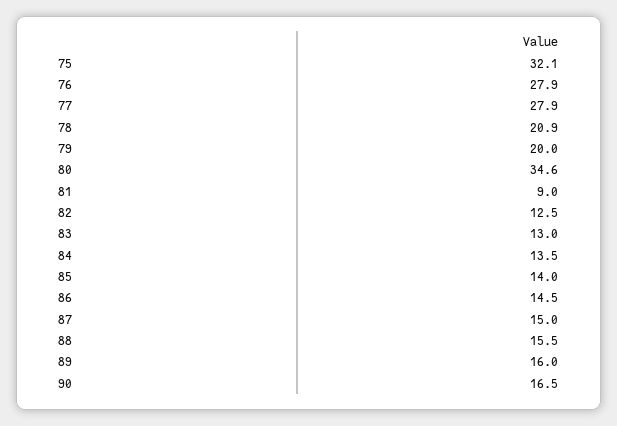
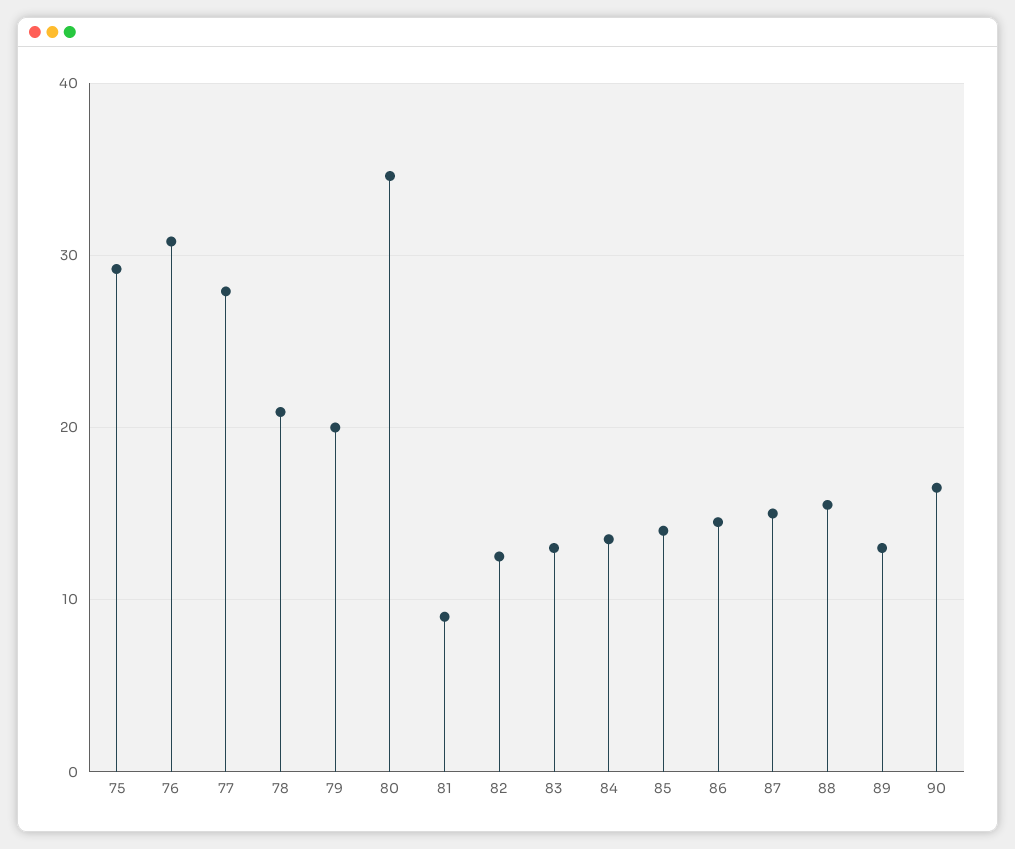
  {
-   "75": 32.1,
+   "75": 29,
-   "76": 27.9,
+   "76": 31,
    "77": 27.9,
    "78": 20.9,
    "79": 20,
    "80": 34.6,
    "81": 9,
    "82": 12.5,
    "83": 13,
    "84": 13.5,
    "85": 14,
    "86": 14.5,
    "87": 15,
    "88": 15.5,
-   "89": 16,
+   "89": 13,
    "90": 16.5
  }

